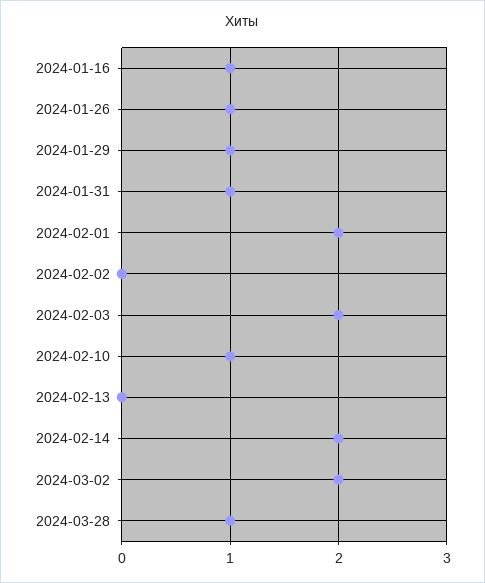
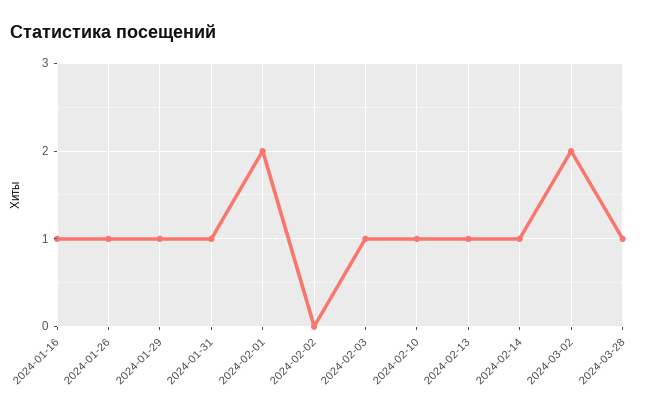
  {
    "2024-01-16": 1,
    "2024-01-26": 1,
    "2024-01-29": 1,
    "2024-01-31": 1,
    "2024-02-01": 2,
    "2024-02-02": 0,
-   "2024-02-03": 2,
+   "2024-02-03": 1,
    "2024-02-10": 1,
-   "2024-02-13": 0,
+   "2024-02-13": 1,
-   "2024-02-14": 2,
+   "2024-02-14": 1,
    "2024-03-02": 2,
    "2024-03-28": 1
  }

